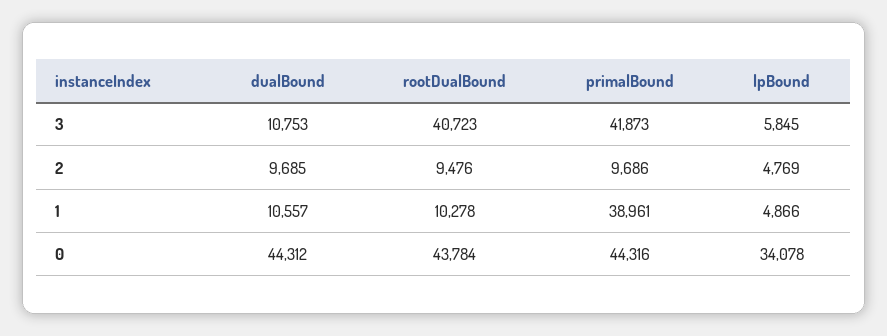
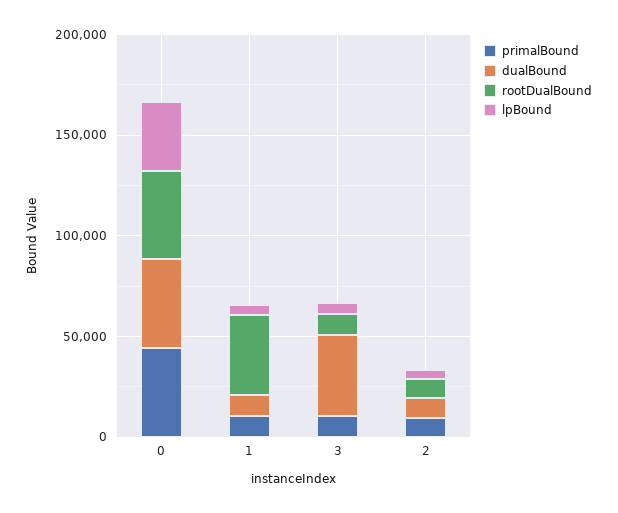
  {
    "dualBound": {
-     "3": 10753,
+     "3": 40000,
      "2": 9685,
      "1": 10557,
      "0": 44312
    },
    "rootDualBound": {
-     "3": 40723,
+     "3": 10000,
      "2": 9476,
-     "1": 10278,
+     "1": 40000,
      "0": 43784
    },
    "primalBound": {
-     "3": 41873,
+     "3": 10000,
      "2": 9686,
-     "1": 38961,
+     "1": 10000,
      "0": 44316
    },
    "lpBound": {
      "3": 5845,
      "2": 4769,
      "1": 4866,
      "0": 34078
    }
  }

